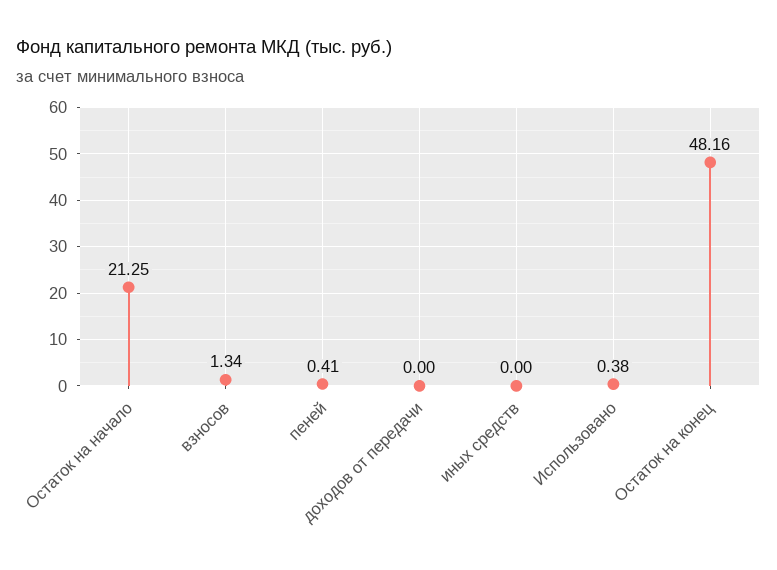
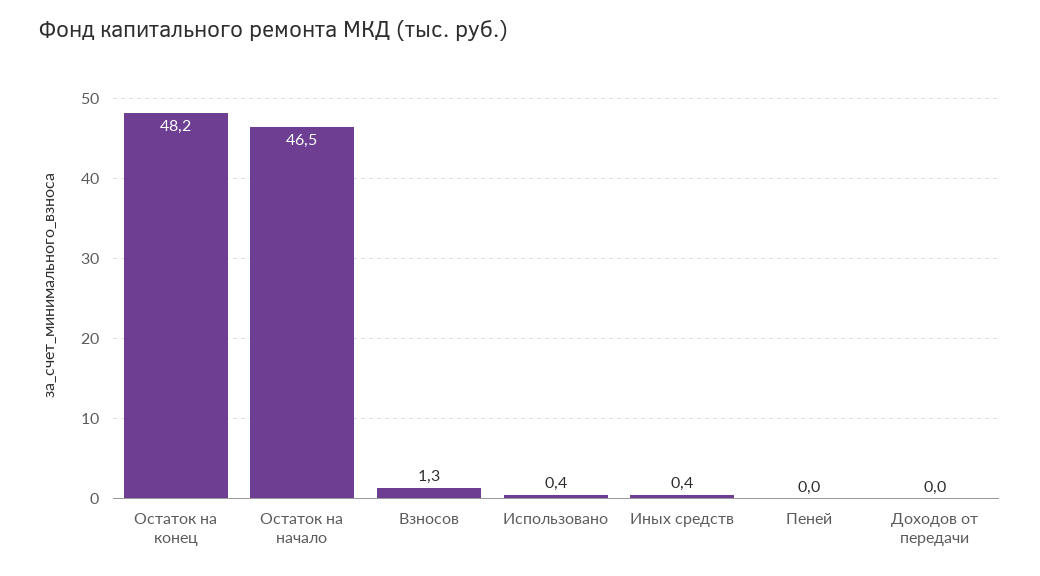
  {
-   "Остаток на начало": 21.25,
+   "Остаток на начало": 46.5,
    "взносов": 1.34,
-   "пеней": 0.41,
+   "пеней": 0,
    "доходов от передачи": 0,
-   "иных средств": 0,
+   "иных средств": 0.4,
    "Использовано": 0.38,
    "Остаток на конец": 48.16
  }

